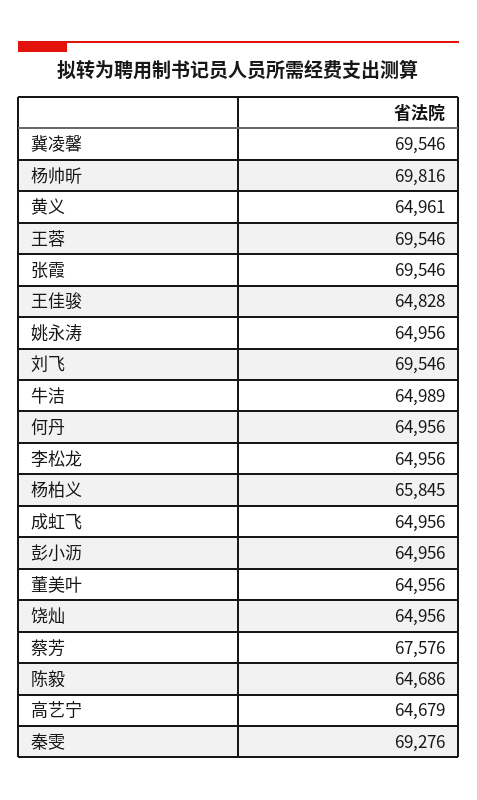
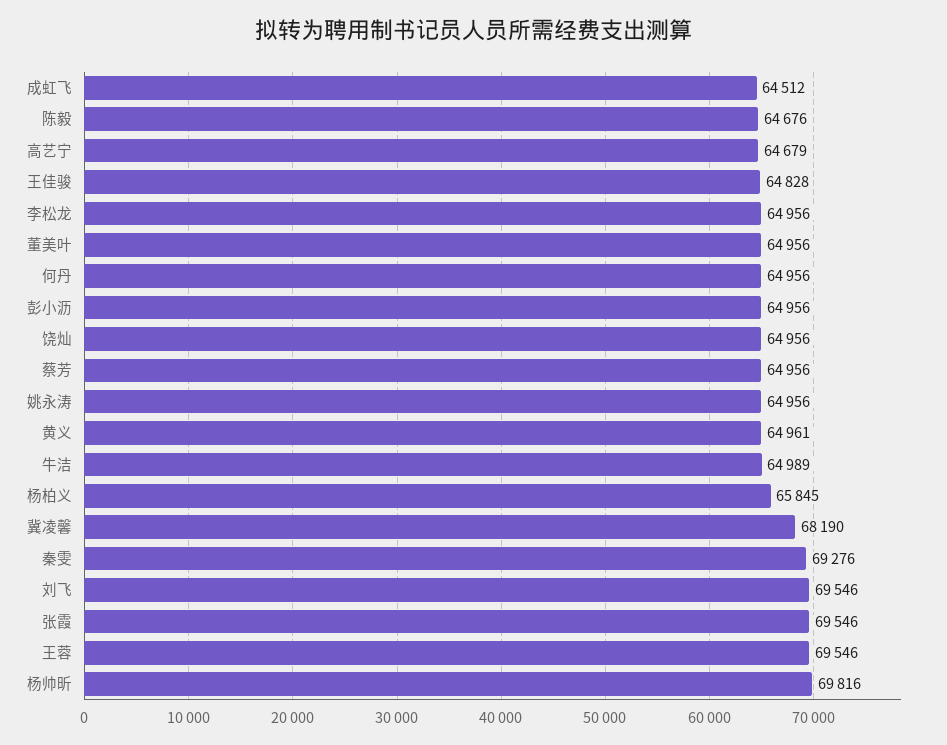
  {
-   "冀凌馨": 69546,
+   "冀凌馨": 68190,
    "杨帅昕": 69816,
    "黄义": 64961,
    "王蓉": 69546,
    "张霞": 69546,
    "王佳骏": 64828,
    "姚永涛": 64956,
    "刘飞": 69546,
    "牛洁": 64989,
    "何丹": 64956,
    "李松龙": 64956,
    "杨柏义": 65845,
-   "成虹飞": 64956,
+   "成虹飞": 64512,
    "彭小沥": 64956,
    "董美叶": 64956,
    "饶灿": 64956,
-   "蔡芳": 67576,
+   "蔡芳": 64956,
-   "陈毅": 64686,
+   "陈毅": 64676,
    "高艺宁": 64679,
    "秦雯": 69276
  }

